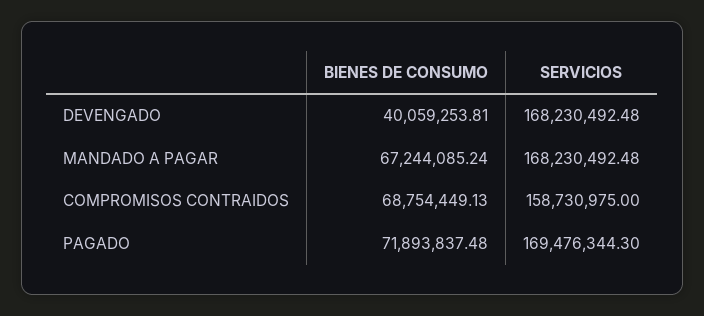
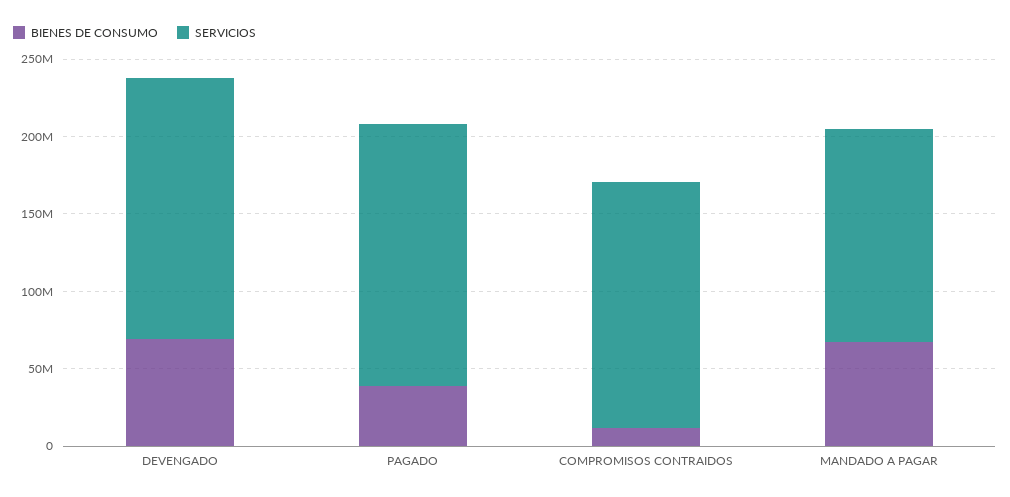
  {
    "BIENES DE CONSUMO": {
-     "DEVENGADO": 40059253.81,
+     "DEVENGADO": 70000000,
      "MANDADO A PAGAR": 67244085.24,
-     "COMPROMISOS CONTRAIDOS": 68754449.13,
+     "COMPROMISOS CONTRAIDOS": 10000000,
-     "PAGADO": 71893837.48
+     "PAGADO": 40000000
    },
    "SERVICIOS": {
      "DEVENGADO": 168230492.48,
-     "MANDADO A PAGAR": 168230492.48,
+     "MANDADO A PAGAR": 140000000,
      "COMPROMISOS CONTRAIDOS": 158730975,
      "PAGADO": 169476344.3
    }
  }

